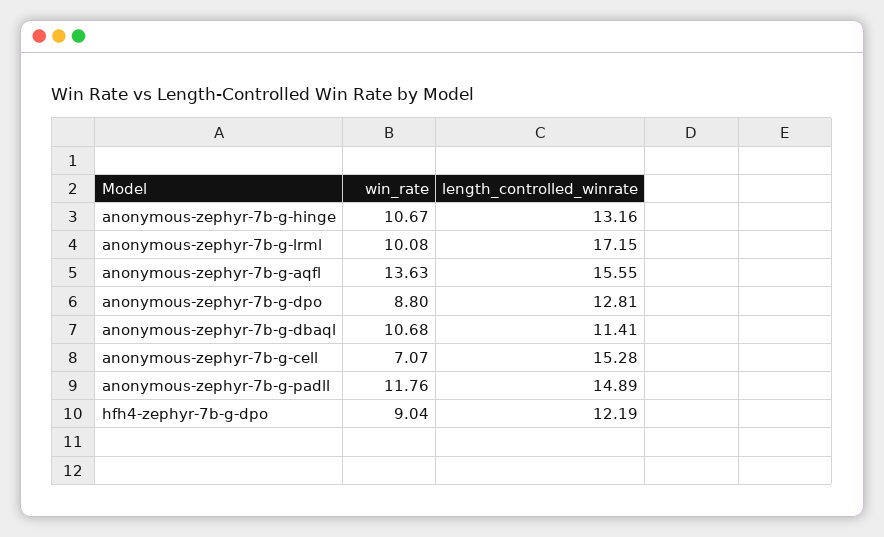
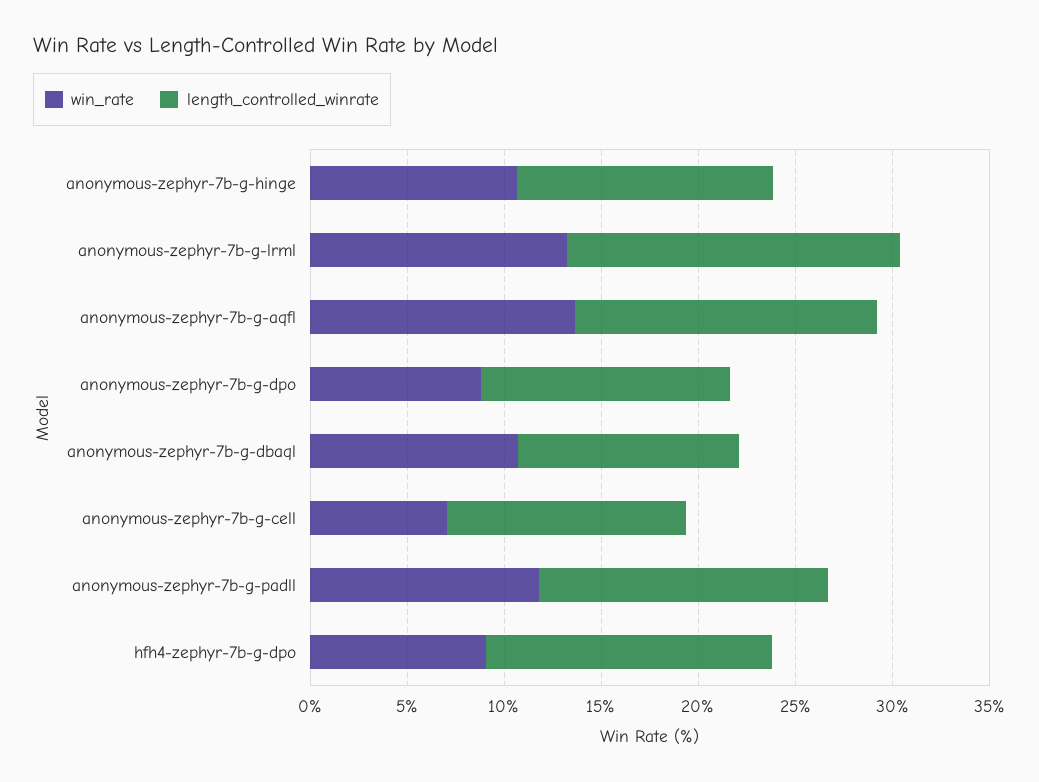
  {
    "win_rate": {
      "anonymous-zephyr-7b-g-hinge": 10.67,
-     "anonymous-zephyr-7b-g-lrml": 10.08,
+     "anonymous-zephyr-7b-g-lrml": 13,
      "anonymous-zephyr-7b-g-aqfl": 13.63,
      "anonymous-zephyr-7b-g-dpo": 8.8,
      "anonymous-zephyr-7b-g-dbaql": 10.68,
      "anonymous-zephyr-7b-g-cell": 7.07,
      "anonymous-zephyr-7b-g-padll": 11.76,
      "hfh4-zephyr-7b-g-dpo": 9.04
    },
    "length_controlled_winrate": {
      "anonymous-zephyr-7b-g-hinge": 13.16,
      "anonymous-zephyr-7b-g-lrml": 17.15,
      "anonymous-zephyr-7b-g-aqfl": 15.55,
      "anonymous-zephyr-7b-g-dpo": 12.81,
      "anonymous-zephyr-7b-g-dbaql": 11.41,
-     "anonymous-zephyr-7b-g-cell": 15.28,
+     "anonymous-zephyr-7b-g-cell": 12,
      "anonymous-zephyr-7b-g-padll": 14.89,
-     "hfh4-zephyr-7b-g-dpo": 12.19
+     "hfh4-zephyr-7b-g-dpo": 15
    }
  }

